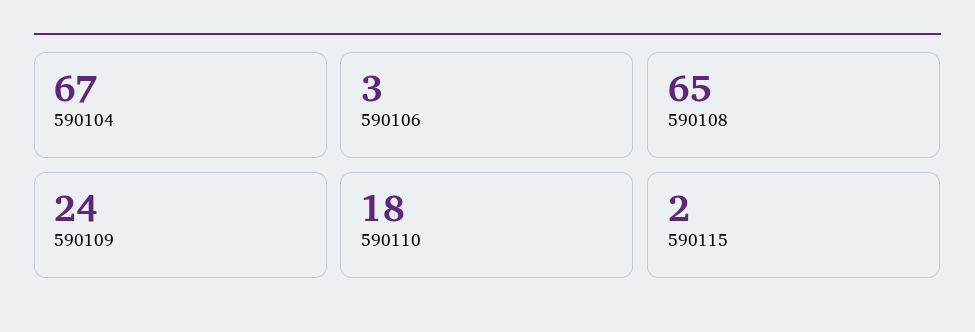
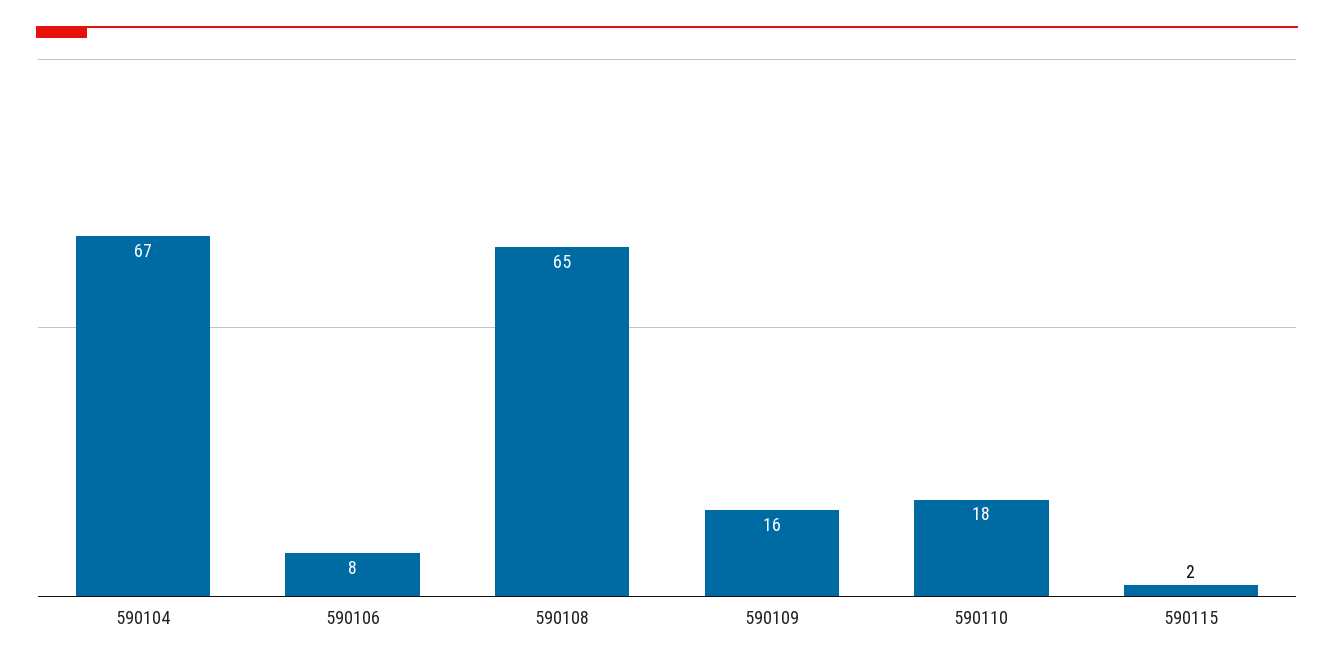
  {
    "590104": 67,
-   "590106": 3,
+   "590106": 8,
    "590108": 65,
-   "590109": 24,
+   "590109": 16,
    "590110": 18,
    "590115": 2
  }

